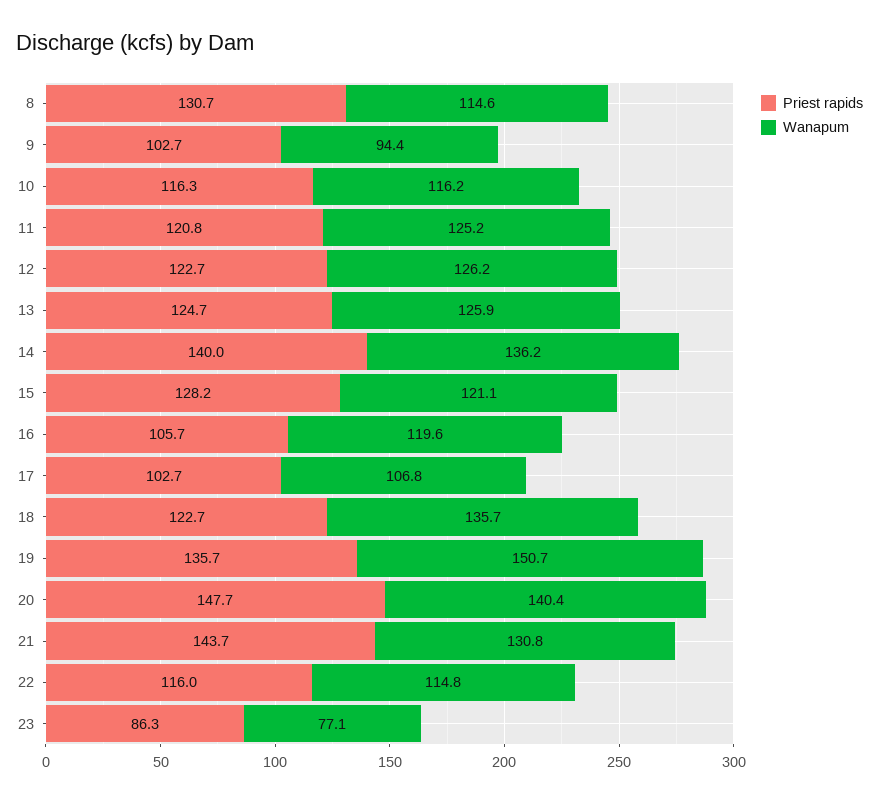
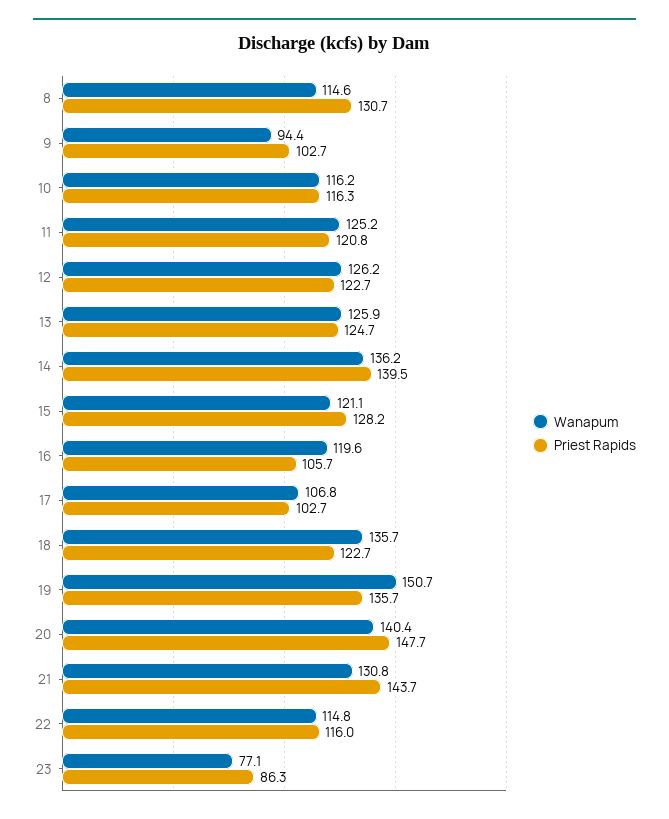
  {
    "Priest rapids": {
      "8": 130.7,
      "9": 102.7,
      "10": 116.3,
      "11": 120.8,
      "12": 122.7,
      "13": 124.7,
-     "14": 140,
+     "14": 139.5,
      "15": 128.2,
      "16": 105.7,
      "17": 102.7,
      "18": 122.7,
      "19": 135.7,
      "20": 147.7,
      "21": 143.7,
      "22": 116,
      "23": 86.3
    },
    "Wanapum": {
      "8": 114.6,
      "9": 94.4,
      "10": 116.2,
      "11": 125.2,
      "12": 126.2,
      "13": 125.9,
      "14": 136.2,
      "15": 121.1,
      "16": 119.6,
      "17": 106.8,
      "18": 135.7,
      "19": 150.7,
      "20": 140.4,
      "21": 130.8,
      "22": 114.8,
      "23": 77.1
    }
  }

